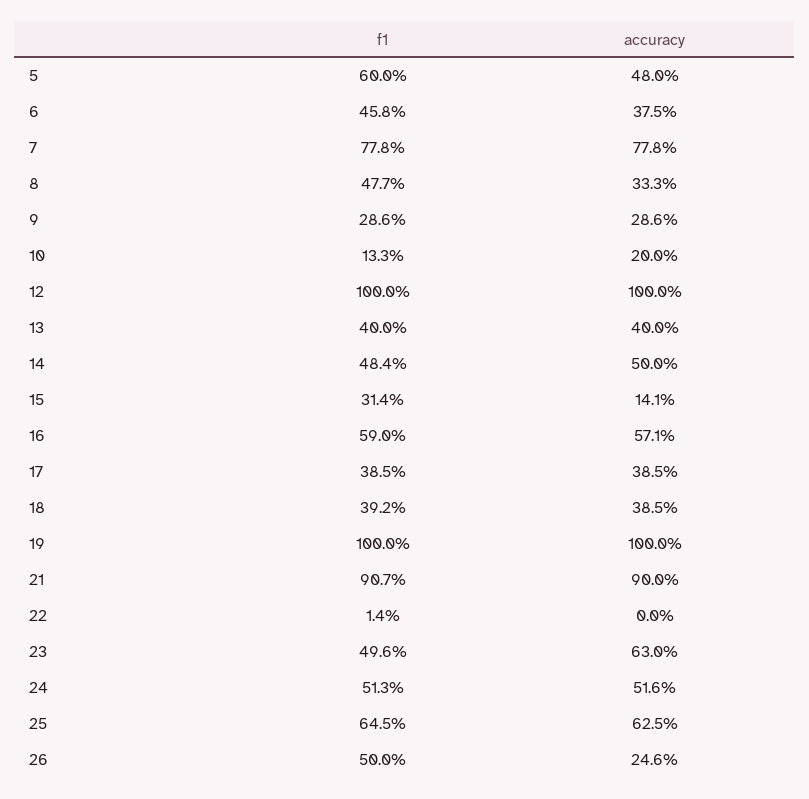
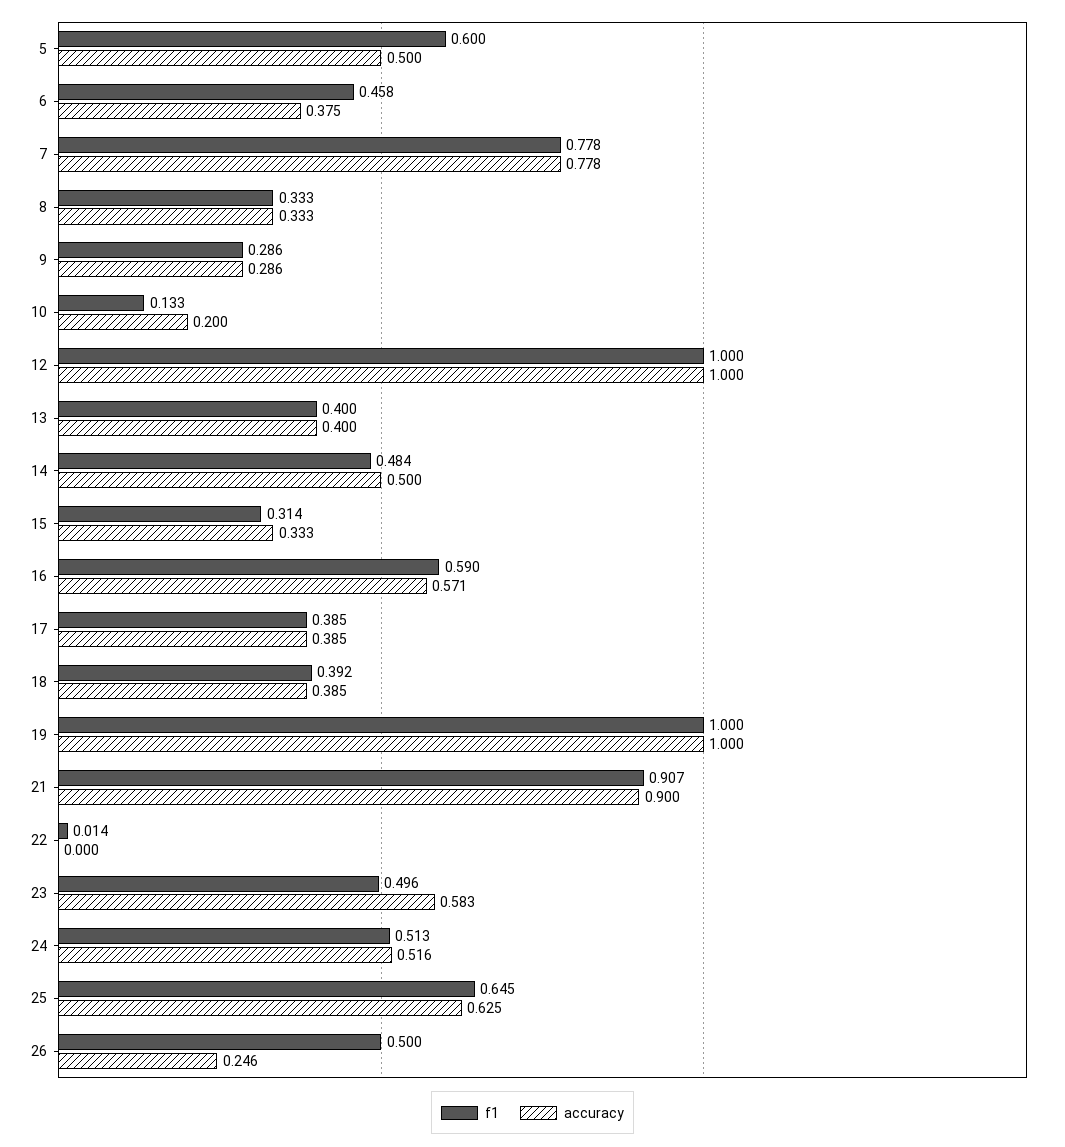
  {
    "f1": {
      "5": 0.6,
      "6": 0.458,
      "7": 0.778,
-     "8": 0.477,
+     "8": 0.333,
      "9": 0.286,
      "10": 0.133,
      "12": 1,
      "13": 0.4,
      "14": 0.484,
      "15": 0.314,
      "16": 0.59,
      "17": 0.385,
      "18": 0.392,
      "19": 1,
      "21": 0.907,
      "22": 0.014,
      "23": 0.496,
      "24": 0.513,
      "25": 0.645,
      "26": 0.5
    },
    "accuracy": {
-     "5": 0.48,
+     "5": 0.5,
      "6": 0.375,
      "7": 0.778,
      "8": 0.333,
      "9": 0.286,
      "10": 0.2,
      "12": 1,
      "13": 0.4,
      "14": 0.5,
-     "15": 0.141,
+     "15": 0.333,
      "16": 0.571,
      "17": 0.385,
      "18": 0.385,
      "19": 1,
      "21": 0.9,
      "22": 0,
-     "23": 0.63,
+     "23": 0.583,
      "24": 0.516,
      "25": 0.625,
      "26": 0.246
    }
  }

